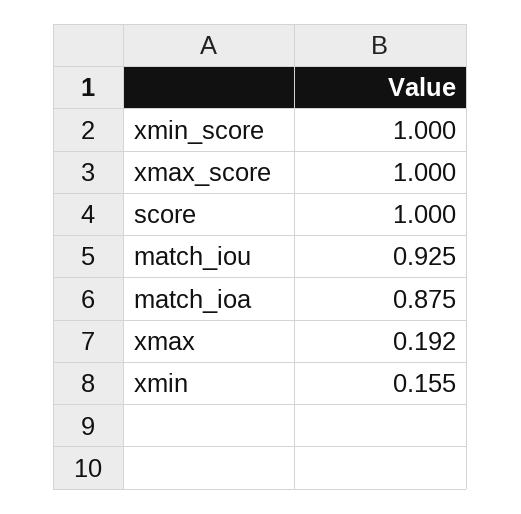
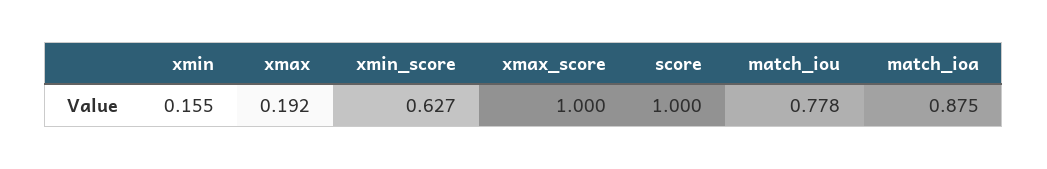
  {
-   "xmin_score": 1,
+   "xmin_score": 0.627,
    "xmax_score": 1,
    "score": 1,
-   "match_iou": 0.925,
+   "match_iou": 0.778,
    "match_ioa": 0.875,
    "xmax": 0.192,
    "xmin": 0.155
  }

